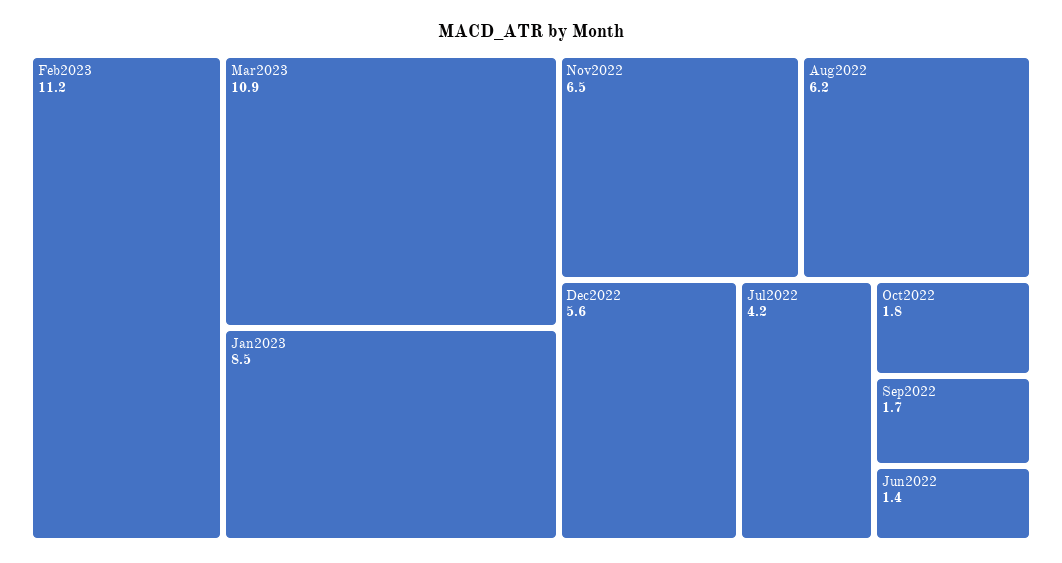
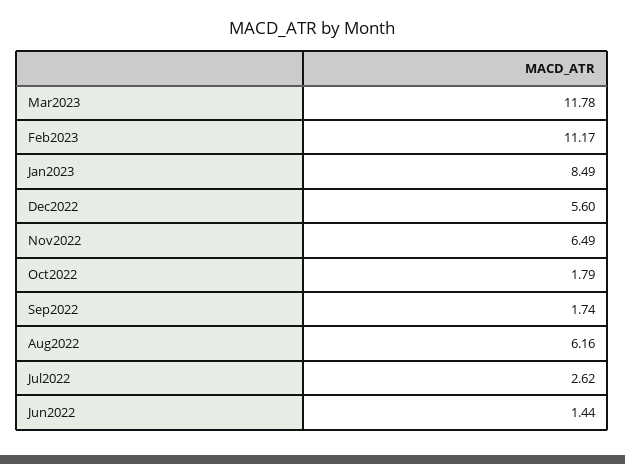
  {
    "Feb2023": 11.17,
-   "Mar2023": 10.9,
+   "Mar2023": 11.78,
    "Jan2023": 8.49,
    "Nov2022": 6.49,
    "Aug2022": 6.16,
    "Dec2022": 5.6,
-   "Jul2022": 4.2,
+   "Jul2022": 2.62,
    "Oct2022": 1.79,
    "Sep2022": 1.74,
    "Jun2022": 1.44
  }

